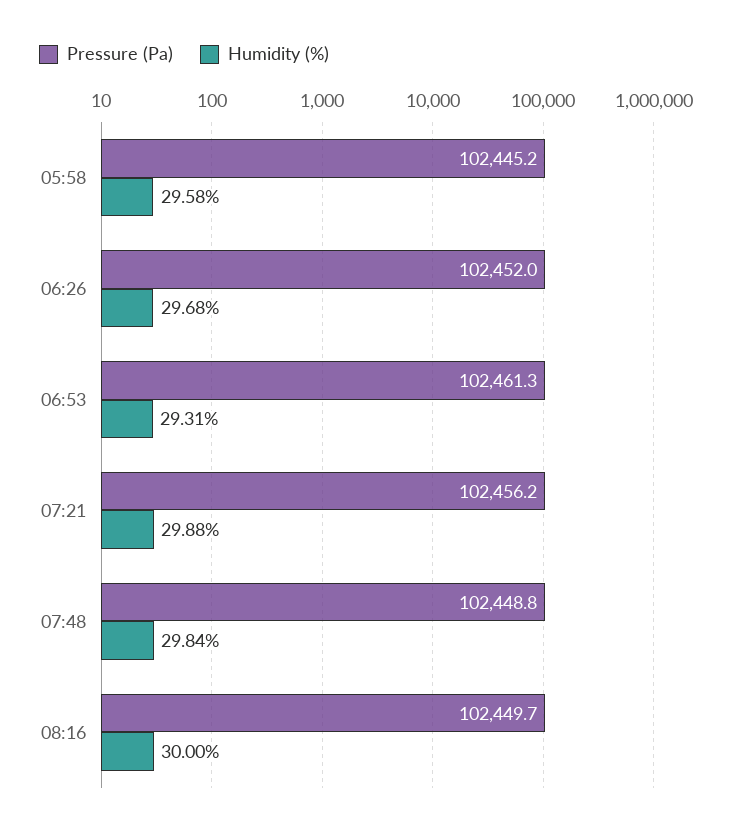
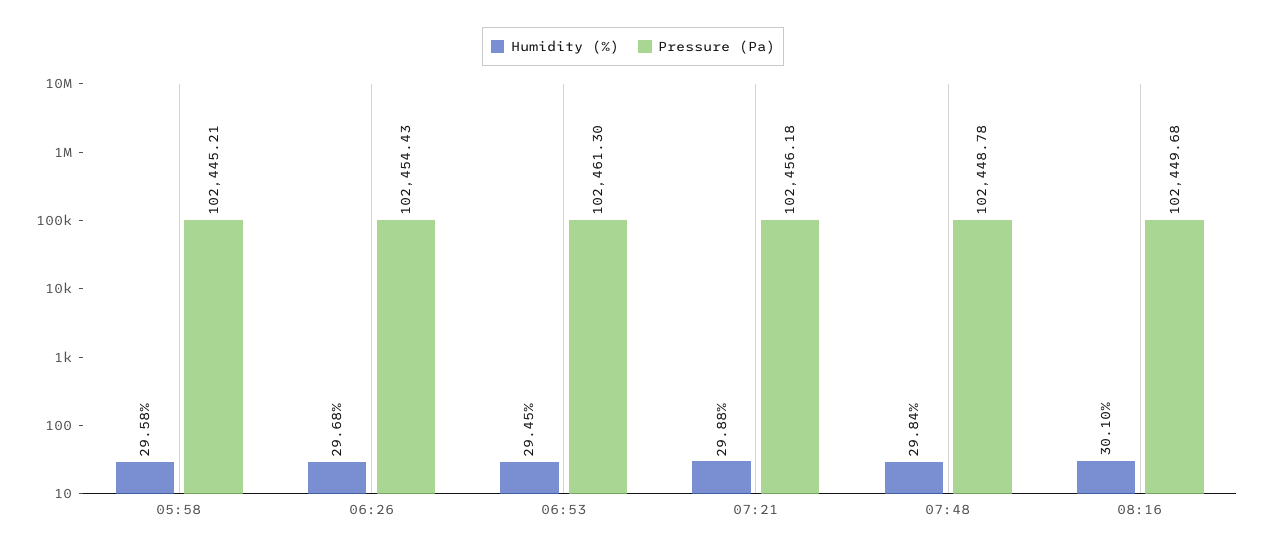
  {
    "Pressure (Pa)": {
      "05:58": 102445.21,
-     "06:26": 102452,
+     "06:26": 102454.43,
      "06:53": 102461.3,
      "07:21": 102456.18,
      "07:48": 102448.78,
      "08:16": 102449.68
    },
    "Humidity (%)": {
      "05:58": 29.58,
      "06:26": 29.68,
-     "06:53": 29.31,
+     "06:53": 29.45,
      "07:21": 29.88,
      "07:48": 29.84,
-     "08:16": 30
+     "08:16": 30.1
    }
  }

